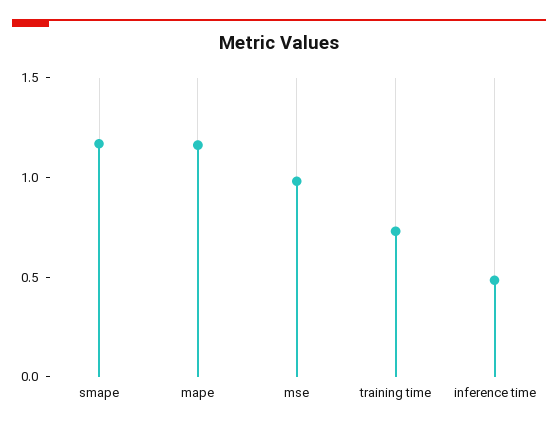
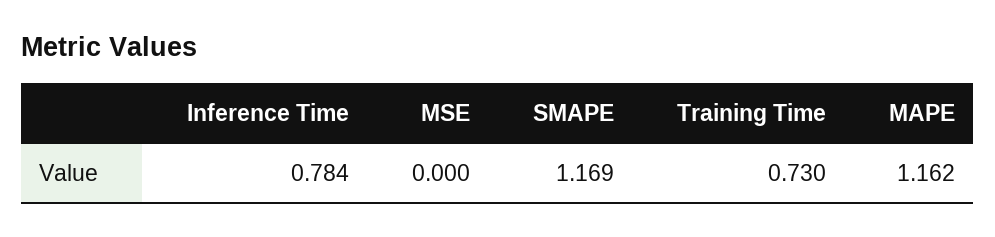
  {
    "smape": 1.169,
    "mape": 1.162,
-   "mse": 1,
+   "mse": 0,
    "training time": 0.73,
-   "inference time": 0.5
+   "inference time": 0.784
  }

